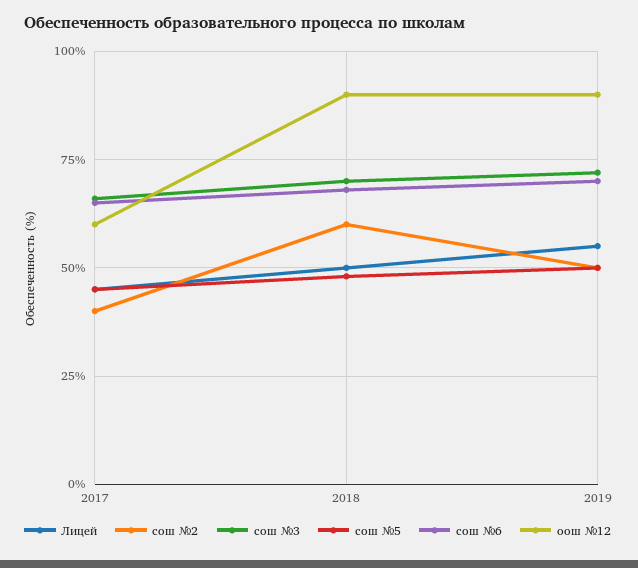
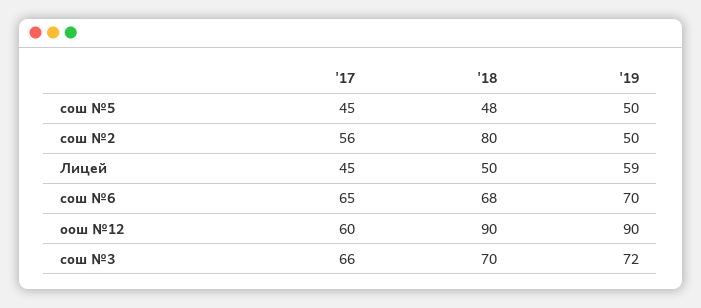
  {
    "Лицей": {
      "2017": 45,
      "2018": 50,
-     "2019": 55
+     "2019": 59
    },
    "сош №2": {
-     "2017": 40,
+     "2017": 56,
-     "2018": 60,
+     "2018": 80,
      "2019": 50
    },
    "сош №3": {
      "2017": 66,
      "2018": 70,
      "2019": 72
    },
    "сош №5": {
      "2017": 45,
      "2018": 48,
      "2019": 50
    },
    "сош №6": {
      "2017": 65,
      "2018": 68,
      "2019": 70
    },
    "оош №12": {
      "2017": 60,
      "2018": 90,
      "2019": 90
    }
  }

